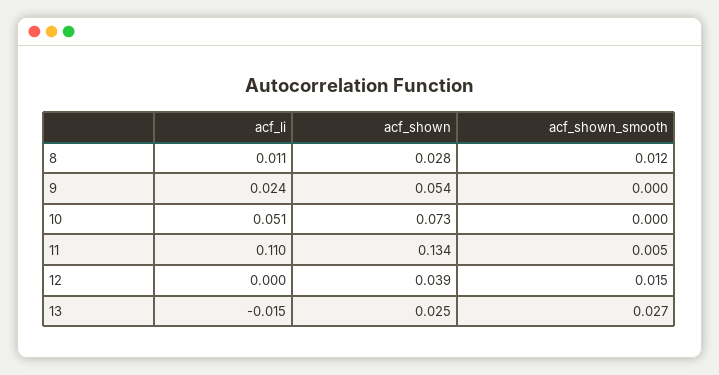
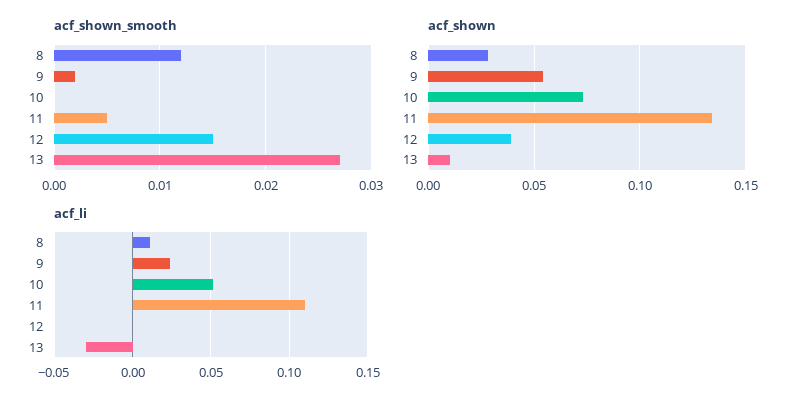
  {
    "acf_li": {
      "8": 0.011,
      "9": 0.024,
      "10": 0.051,
      "11": 0.11,
      "12": 0,
-     "13": -0.015
+     "13": -0.03
    },
    "acf_shown": {
      "8": 0.028,
      "9": 0.054,
      "10": 0.073,
      "11": 0.134,
      "12": 0.039,
-     "13": 0.025
+     "13": 0.01
    },
    "acf_shown_smooth": {
      "8": 0.012,
-     "9": 0,
+     "9": 0.002,
      "10": 0,
      "11": 0.005,
      "12": 0.015,
      "13": 0.027
    }
  }

